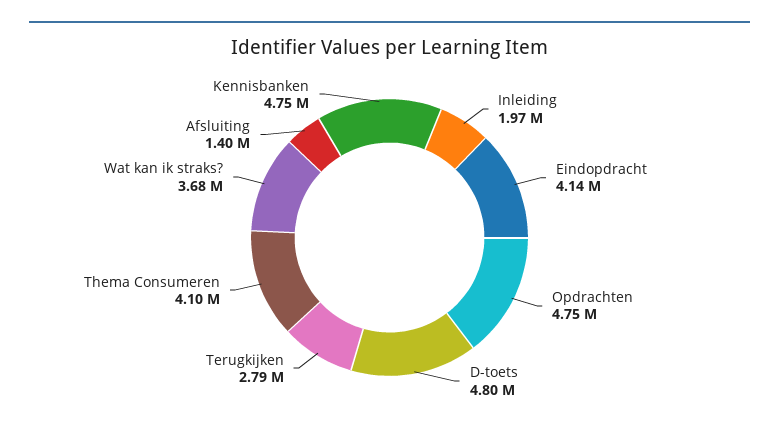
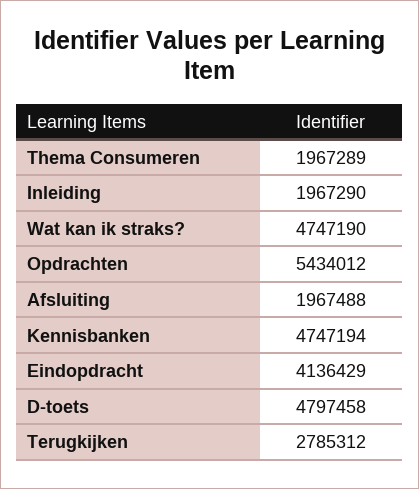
  {
    "Inleiding": 1967290,
    "Eindopdracht": 4136429,
-   "Opdrachten": 4750000,
+   "Opdrachten": 5434012,
    "D-toets": 4797458,
    "Terugkijken": 2785312,
-   "Thema Consumeren": 4100000,
+   "Thema Consumeren": 1967289,
-   "Wat kan ik straks?": 3680000,
+   "Wat kan ik straks?": 4747190,
-   "Afsluiting": 1400000,
+   "Afsluiting": 1967488,
    "Kennisbanken": 4747194
  }

